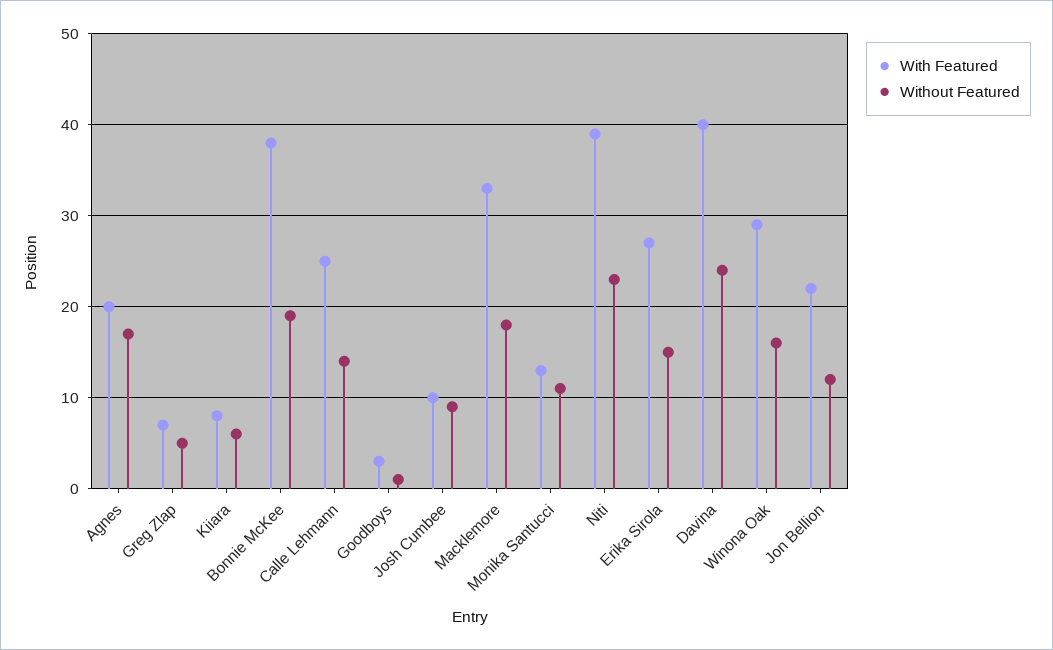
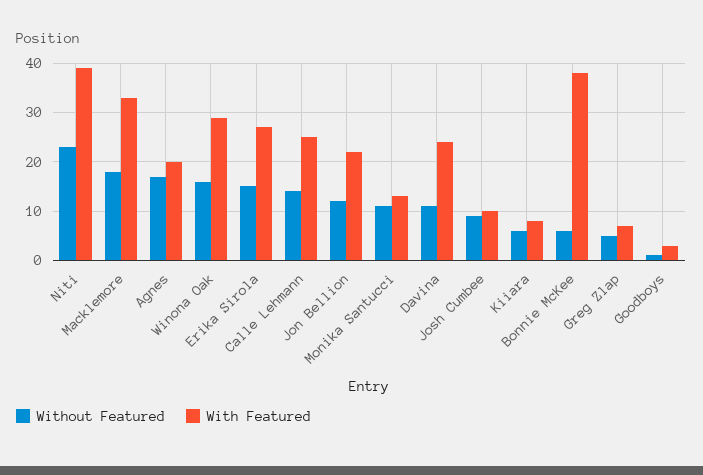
  {
    "With Featured": {
      "Agnes": 20,
      "Greg Zlap": 7,
      "Kiiara": 8,
      "Bonnie McKee": 38,
      "Calle Lehmann": 25,
      "Goodboys": 3,
      "Josh Cumbee": 10,
      "Macklemore": 33,
      "Monika Santucci": 13,
      "Niti": 39,
      "Erika Sirola": 27,
-     "Davina": 40,
+     "Davina": 25,
      "Winona Oak": 29,
      "Jon Bellion": 22
    },
    "Without Featured": {
      "Agnes": 17,
      "Greg Zlap": 5,
      "Kiiara": 6,
-     "Bonnie McKee": 19,
+     "Bonnie McKee": 5,
      "Calle Lehmann": 14,
      "Goodboys": 1,
      "Josh Cumbee": 9,
      "Macklemore": 18,
      "Monika Santucci": 11,
      "Niti": 23,
      "Erika Sirola": 15,
-     "Davina": 24,
+     "Davina": 10,
      "Winona Oak": 16,
      "Jon Bellion": 12
    }
  }

